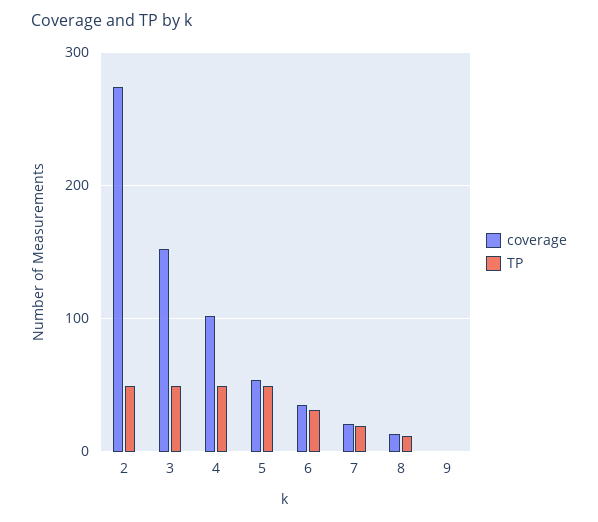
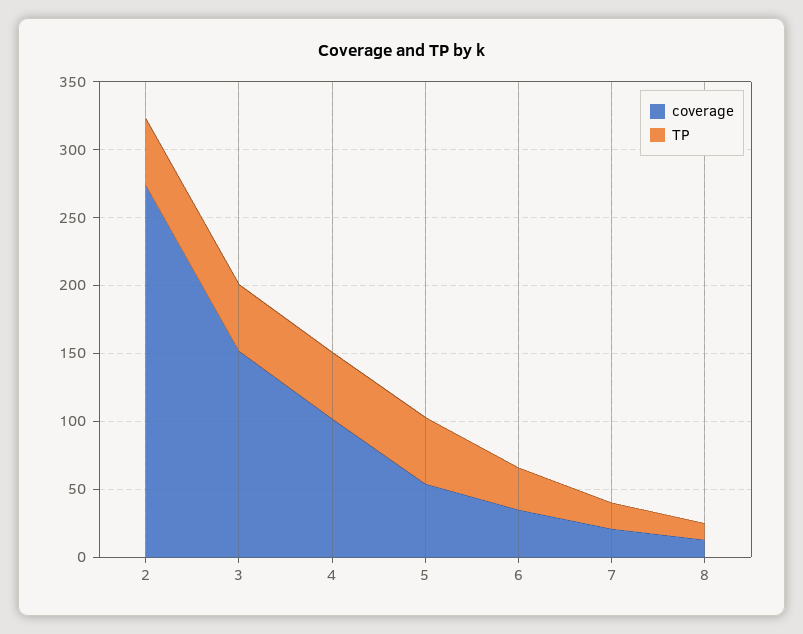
  {
    "coverage": {
      "2": 270,
      "3": 150,
      "4": 100,
      "5": 50,
      "6": 40,
      "7": 20,
-     "8": 10,
+     "8": 10
-     "9": 0
    },
    "TP": {
      "2": 50,
      "3": 50,
      "4": 50,
      "5": 50,
      "6": 30,
      "7": 20,
-     "8": 10,
+     "8": 10
-     "9": 0
    }
  }

